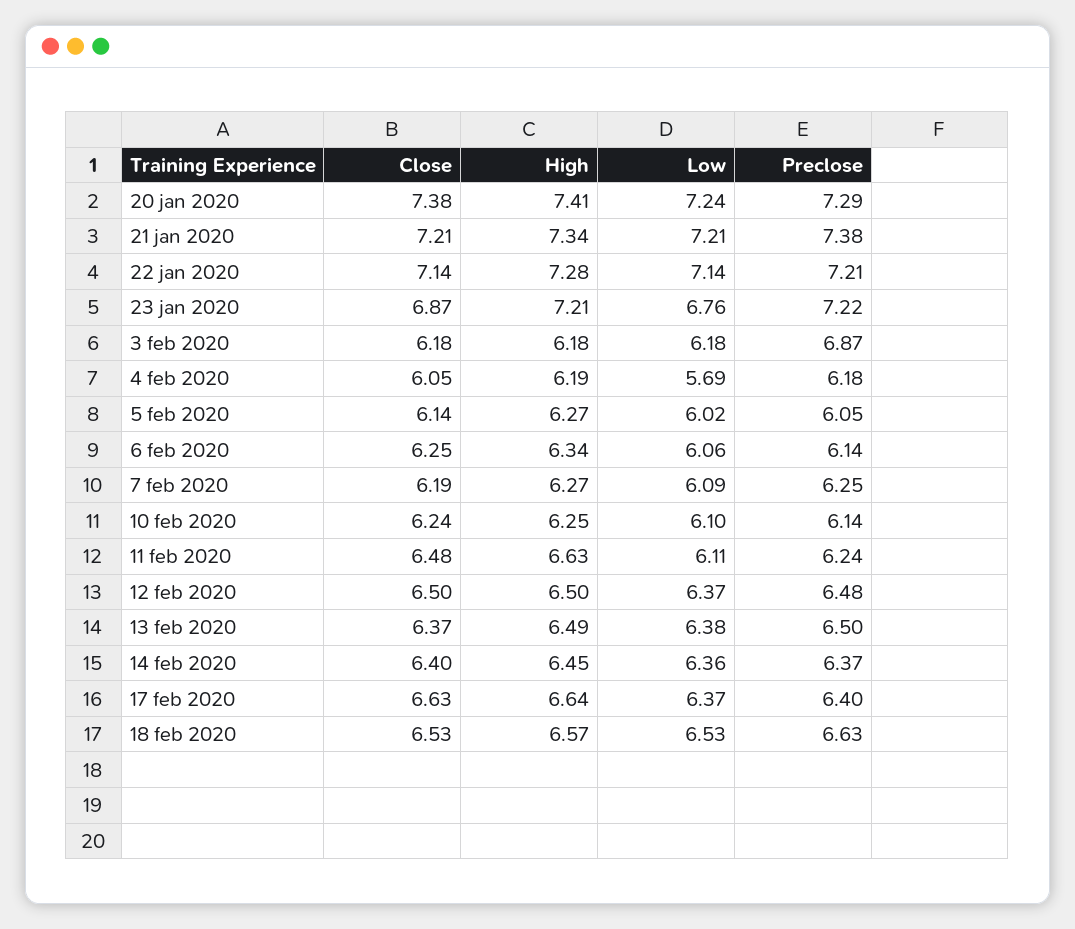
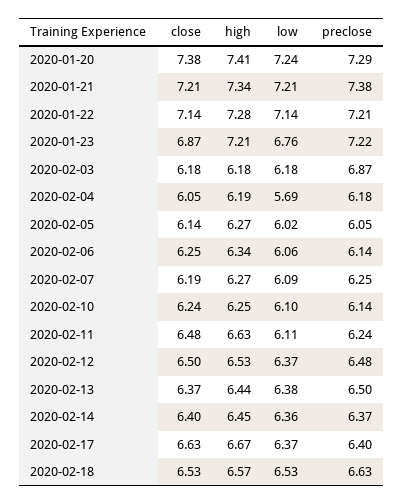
  {
    "Close": {
      "20 jan 2020": 7.38,
      "21 jan 2020": 7.21,
      "22 jan 2020": 7.14,
      "23 jan 2020": 6.87,
      "3 feb 2020": 6.18,
      "4 feb 2020": 6.05,
      "5 feb 2020": 6.14,
      "6 feb 2020": 6.25,
      "7 feb 2020": 6.19,
      "10 feb 2020": 6.24,
      "11 feb 2020": 6.48,
      "12 feb 2020": 6.5,
      "13 feb 2020": 6.37,
      "14 feb 2020": 6.4,
      "17 feb 2020": 6.63,
      "18 feb 2020": 6.53
    },
    "High": {
      "20 jan 2020": 7.41,
      "21 jan 2020": 7.34,
      "22 jan 2020": 7.28,
      "23 jan 2020": 7.21,
      "3 feb 2020": 6.18,
      "4 feb 2020": 6.19,
      "5 feb 2020": 6.27,
      "6 feb 2020": 6.34,
      "7 feb 2020": 6.27,
      "10 feb 2020": 6.25,
      "11 feb 2020": 6.63,
-     "12 feb 2020": 6.5,
+     "12 feb 2020": 6.53,
-     "13 feb 2020": 6.49,
+     "13 feb 2020": 6.44,
      "14 feb 2020": 6.45,
-     "17 feb 2020": 6.64,
+     "17 feb 2020": 6.67,
      "18 feb 2020": 6.57
    },
    "Low": {
      "20 jan 2020": 7.24,
      "21 jan 2020": 7.21,
      "22 jan 2020": 7.14,
      "23 jan 2020": 6.76,
      "3 feb 2020": 6.18,
      "4 feb 2020": 5.69,
      "5 feb 2020": 6.02,
      "6 feb 2020": 6.06,
      "7 feb 2020": 6.09,
      "10 feb 2020": 6.1,
      "11 feb 2020": 6.11,
      "12 feb 2020": 6.37,
      "13 feb 2020": 6.38,
      "14 feb 2020": 6.36,
      "17 feb 2020": 6.37,
      "18 feb 2020": 6.53
    },
    "Preclose": {
      "20 jan 2020": 7.29,
      "21 jan 2020": 7.38,
      "22 jan 2020": 7.21,
      "23 jan 2020": 7.22,
      "3 feb 2020": 6.87,
      "4 feb 2020": 6.18,
      "5 feb 2020": 6.05,
      "6 feb 2020": 6.14,
      "7 feb 2020": 6.25,
      "10 feb 2020": 6.14,
      "11 feb 2020": 6.24,
      "12 feb 2020": 6.48,
      "13 feb 2020": 6.5,
      "14 feb 2020": 6.37,
      "17 feb 2020": 6.4,
      "18 feb 2020": 6.63
    }
  }

